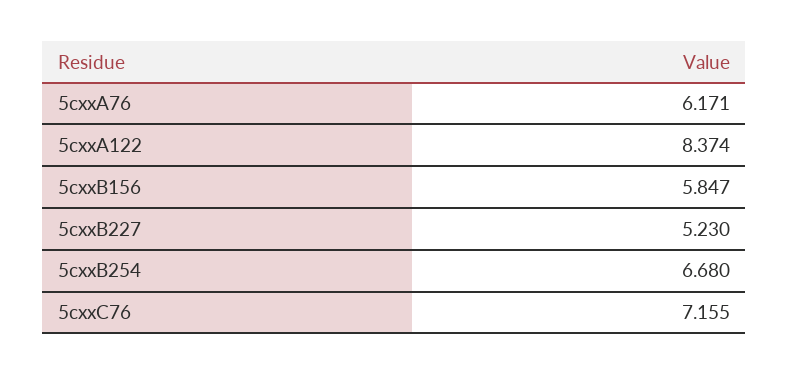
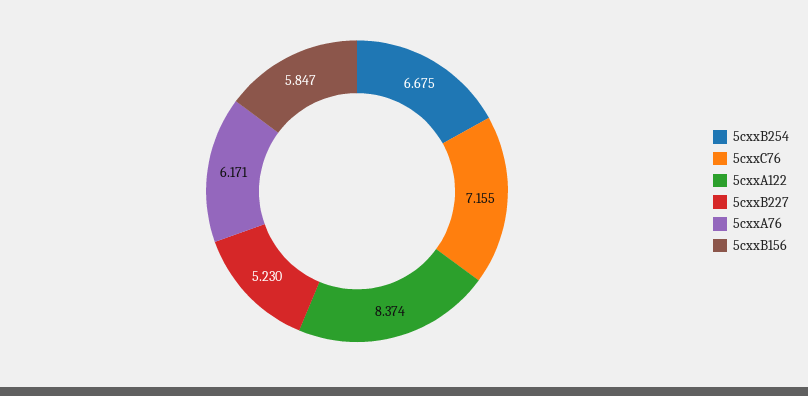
  {
    "5cxxA76": 6.171,
    "5cxxA122": 8.374,
    "5cxxB156": 5.847,
    "5cxxB227": 5.23,
-   "5cxxB254": 6.68,
+   "5cxxB254": 6.675,
    "5cxxC76": 7.155
  }

